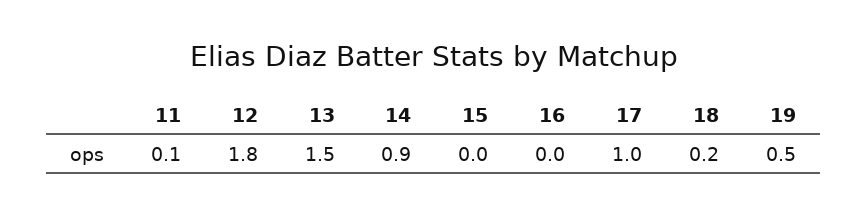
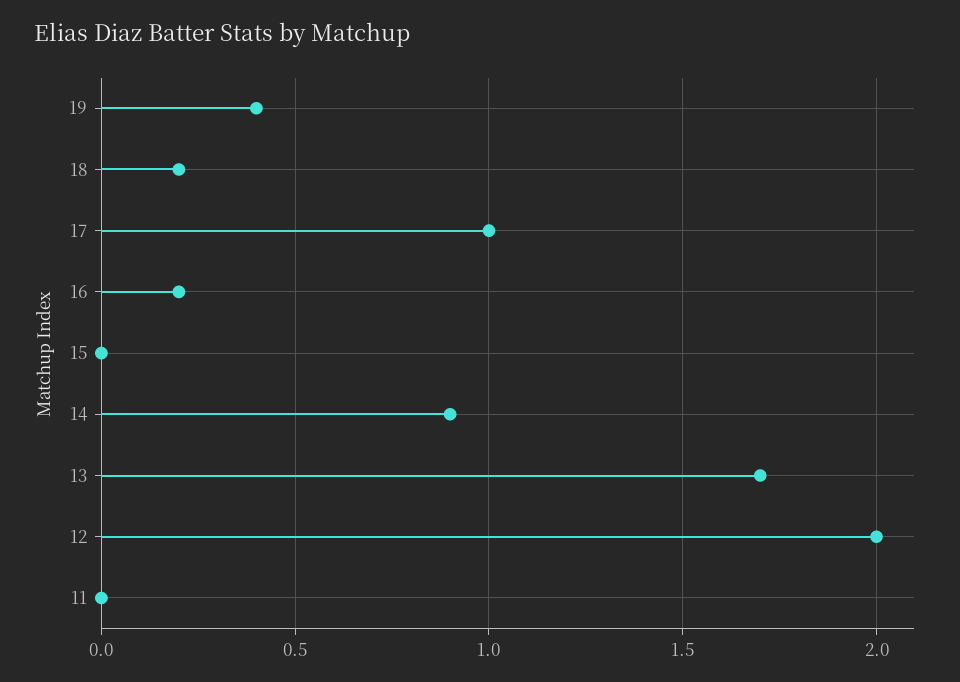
  {
-   "11": 0.1,
+   "11": 0,
-   "12": 1.8,
+   "12": 2,
-   "13": 1.5,
+   "13": 1.7,
    "14": 0.9,
    "15": 0,
-   "16": 0,
+   "16": 0.2,
    "17": 1,
    "18": 0.2,
-   "19": 0.5
+   "19": 0.4
  }

